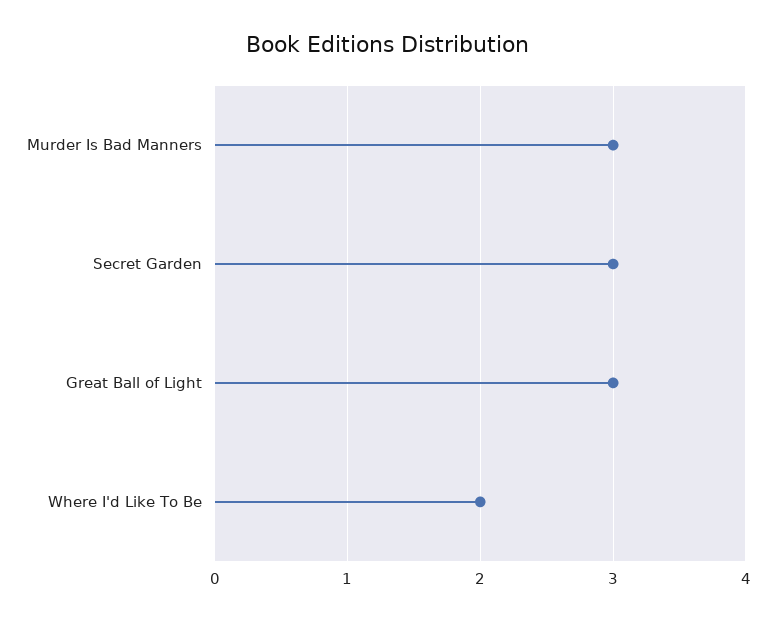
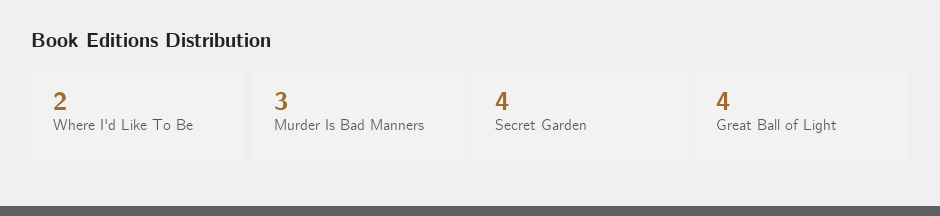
  {
    "Murder Is Bad Manners": 3,
-   "Secret Garden": 3,
+   "Secret Garden": 4,
-   "Great Ball of Light": 3,
+   "Great Ball of Light": 4,
    "Where I'd Like To Be": 2
  }

